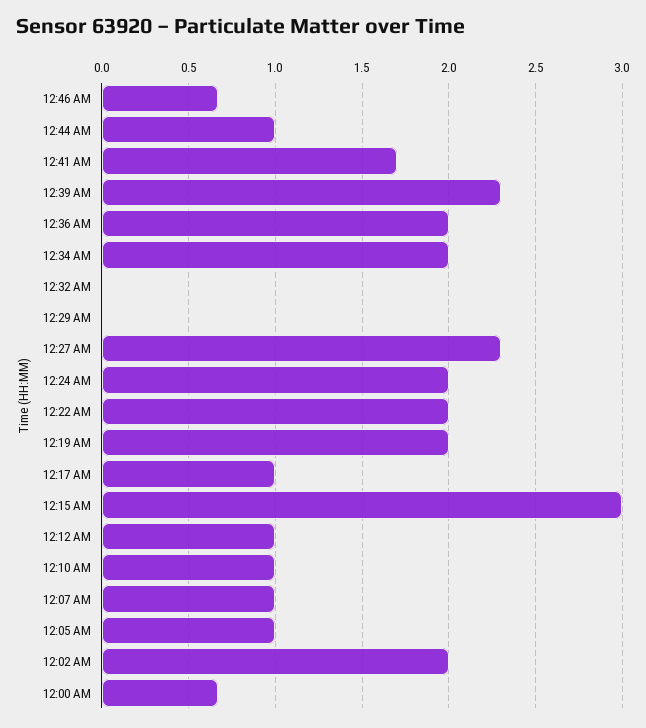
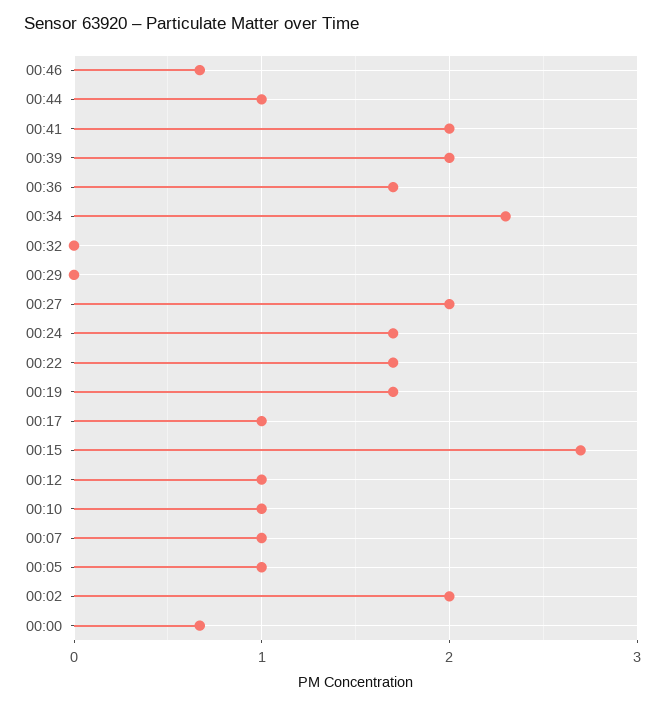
  {
    "12:46 AM": 0.65,
    "12:44 AM": 1,
-   "12:41 AM": 1.7,
+   "12:41 AM": 2,
-   "12:39 AM": 2.3,
+   "12:39 AM": 2,
-   "12:36 AM": 2,
+   "12:36 AM": 1.7,
-   "12:34 AM": 2,
+   "12:34 AM": 2.3,
    "12:32 AM": 0,
    "12:29 AM": 0,
-   "12:27 AM": 2.3,
+   "12:27 AM": 2,
-   "12:24 AM": 2,
+   "12:24 AM": 1.7,
-   "12:22 AM": 2,
+   "12:22 AM": 1.7,
-   "12:19 AM": 2,
+   "12:19 AM": 1.7,
    "12:17 AM": 1,
-   "12:15 AM": 3,
+   "12:15 AM": 2.7,
    "12:12 AM": 1,
    "12:10 AM": 1,
    "12:07 AM": 1,
    "12:05 AM": 1,
    "12:02 AM": 2,
    "12:00 AM": 0.65
  }

